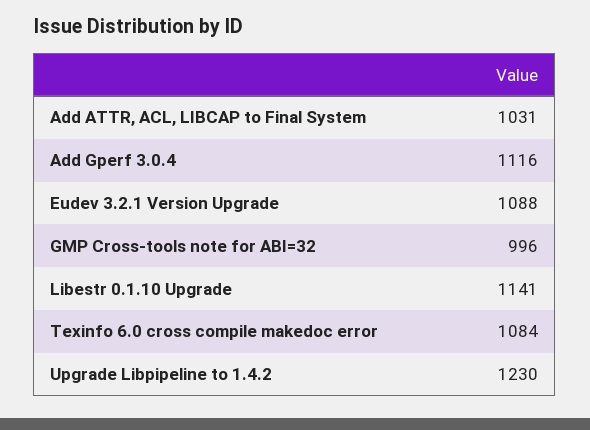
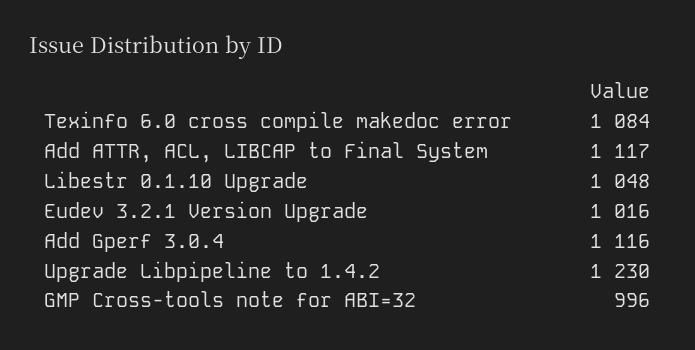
  {
-   "Add ATTR, ACL, LIBCAP to Final System": 1031,
+   "Add ATTR, ACL, LIBCAP to Final System": 1117,
    "Add Gperf 3.0.4": 1116,
-   "Eudev 3.2.1 Version Upgrade": 1088,
+   "Eudev 3.2.1 Version Upgrade": 1016,
    "GMP Cross-tools note for ABI=32": 996,
-   "Libestr 0.1.10 Upgrade": 1141,
+   "Libestr 0.1.10 Upgrade": 1048,
    "Texinfo 6.0 cross compile makedoc error": 1084,
    "Upgrade Libpipeline to 1.4.2": 1230
  }

